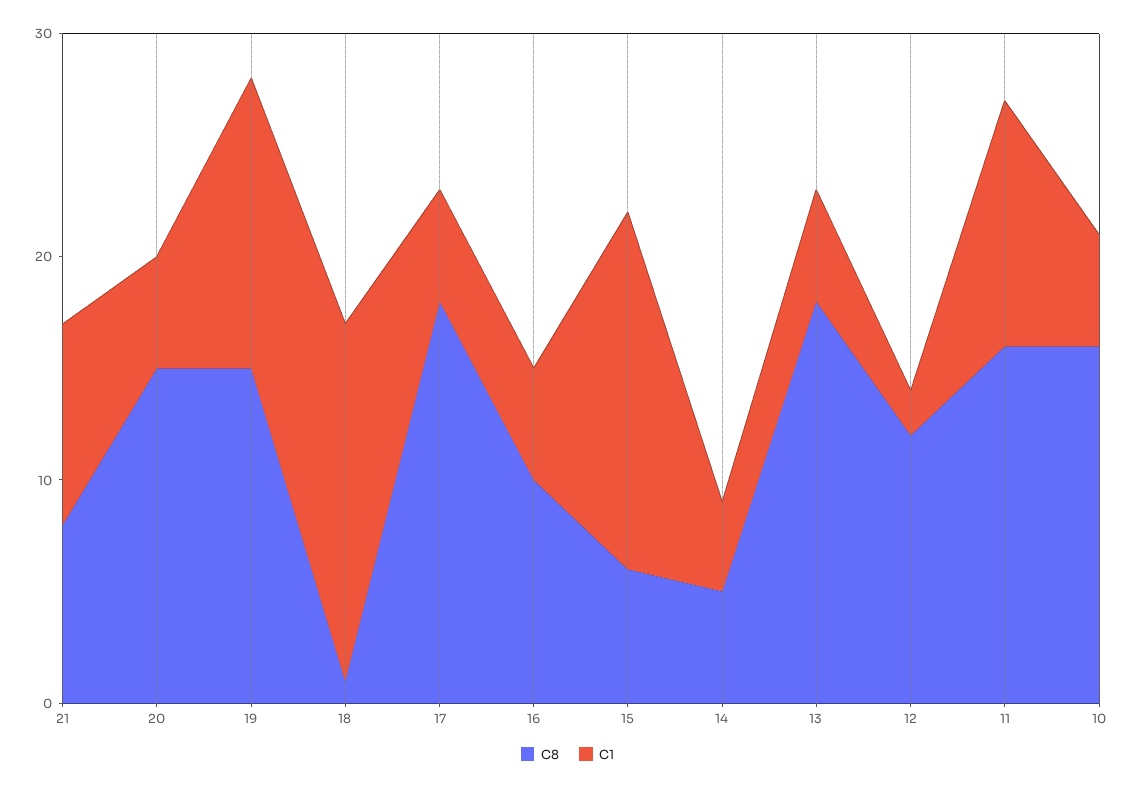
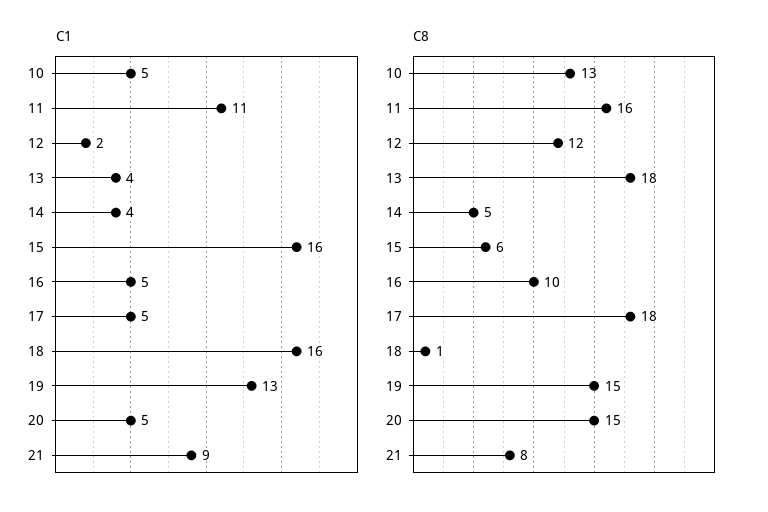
  {
    "C8": {
      "21": 8,
      "20": 15,
      "19": 15,
      "18": 1,
      "17": 18,
      "16": 10,
      "15": 6,
      "14": 5,
      "13": 18,
      "12": 12,
      "11": 16,
-     "10": 16
+     "10": 13
    },
    "C1": {
      "21": 9,
      "20": 5,
      "19": 13,
      "18": 16,
      "17": 5,
      "16": 5,
      "15": 16,
      "14": 4,
-     "13": 5,
+     "13": 4,
      "12": 2,
      "11": 11,
      "10": 5
    }
  }

